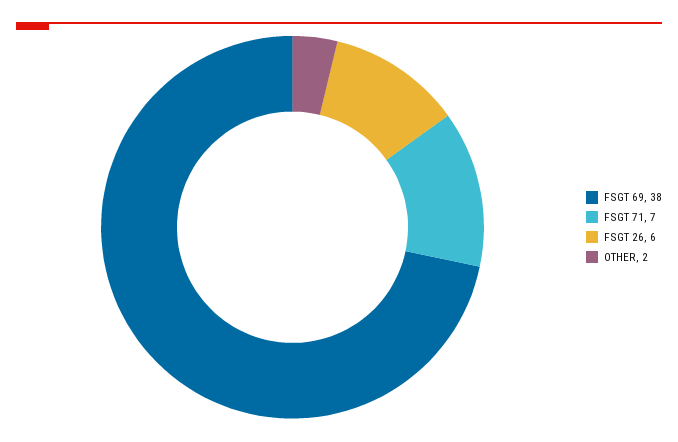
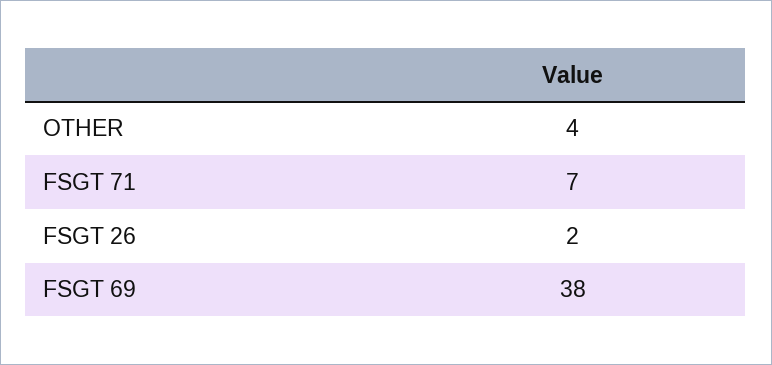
  {
    "FSGT 69": 38,
    "FSGT 71": 7,
-   "FSGT 26": 6,
+   "FSGT 26": 2,
-   "OTHER": 2
+   "OTHER": 4
  }

